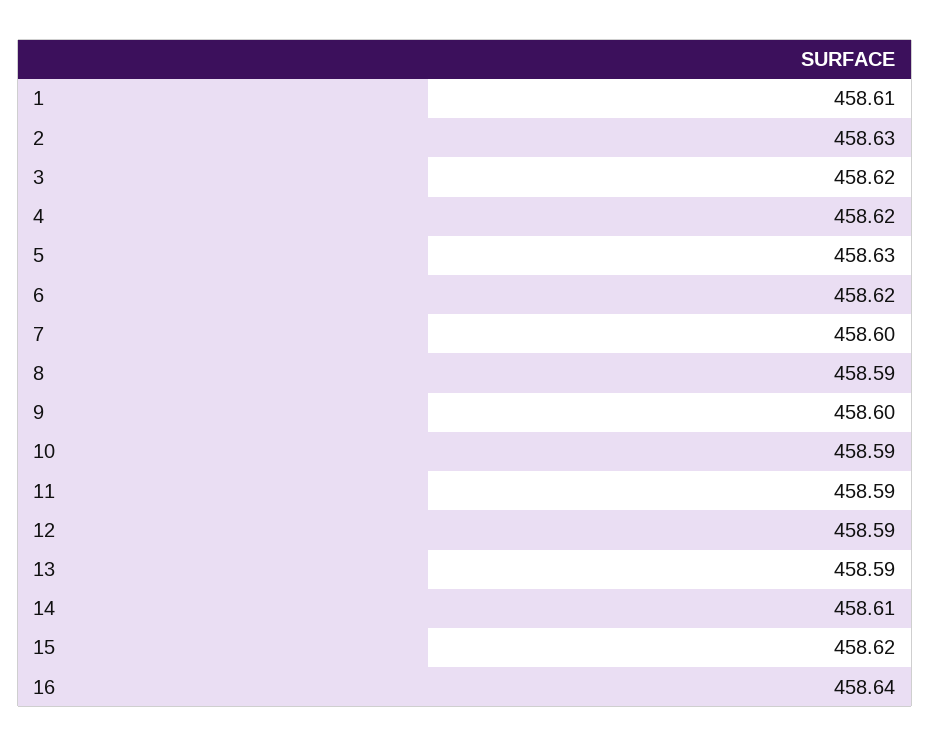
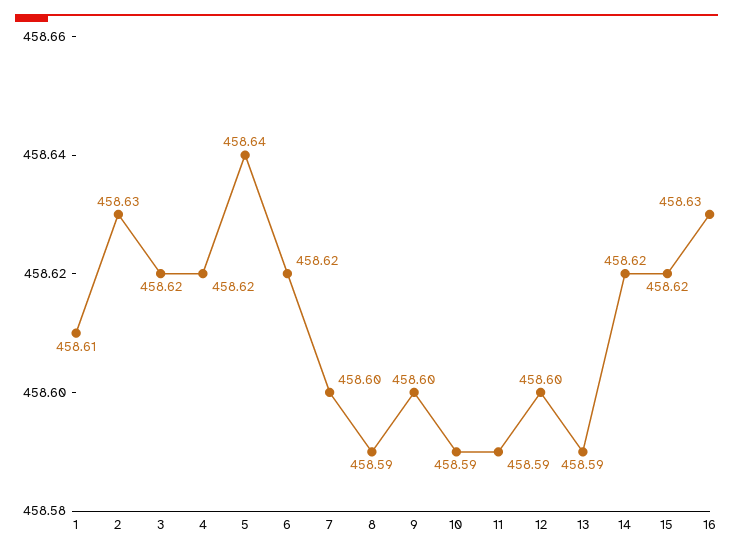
  {
    "1": 458.61,
    "2": 458.63,
    "3": 458.62,
    "4": 458.62,
-   "5": 458.63,
+   "5": 458.64,
    "6": 458.62,
    "7": 458.6,
    "8": 458.59,
    "9": 458.6,
    "10": 458.59,
    "11": 458.59,
-   "12": 458.59,
+   "12": 458.6,
    "13": 458.59,
-   "14": 458.61,
+   "14": 458.62,
    "15": 458.62,
-   "16": 458.64
+   "16": 458.63
  }

